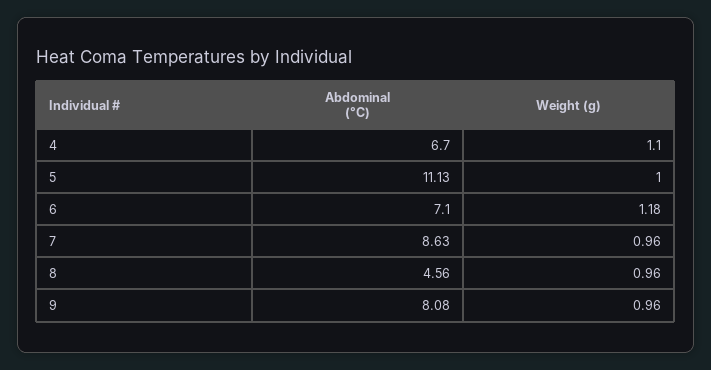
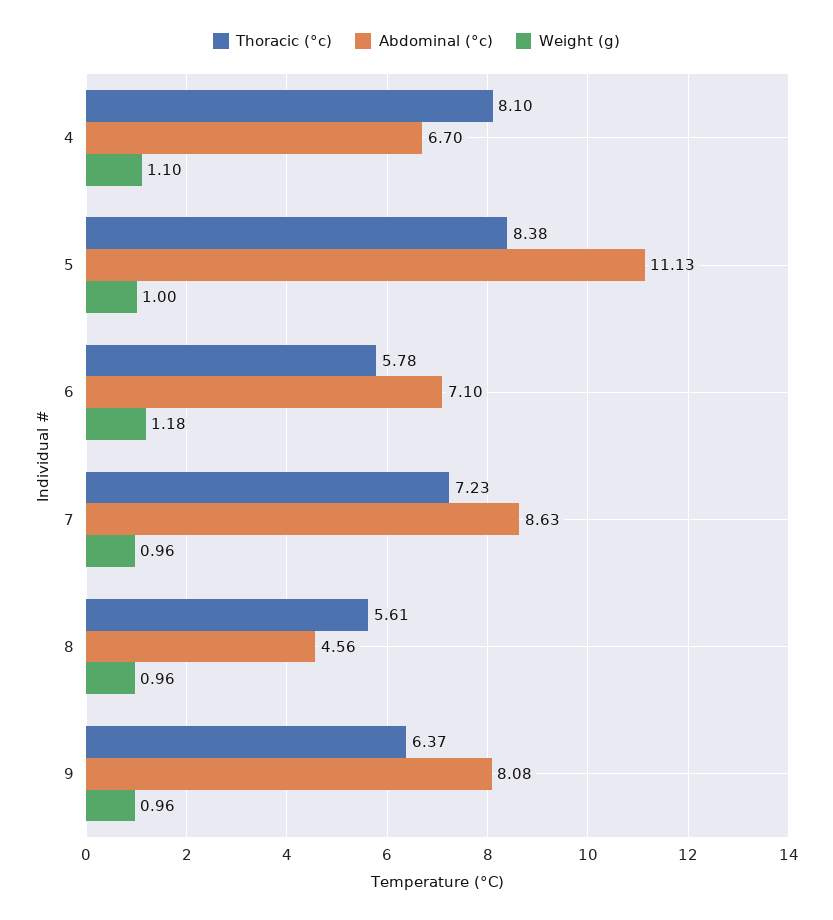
  {
    "Abdominal (°C)": {
      "4": 6.7,
      "5": 11.13,
      "6": 7.1,
      "7": 8.63,
      "8": 4.56,
      "9": 8.08
    },
    "Weight (g)": {
      "4": 1.1,
      "5": 1,
      "6": 1.18,
      "7": 0.96,
      "8": 0.96,
      "9": 0.96
-   }
+   },
+   "Thoracic (°c)": {
+     "4": 8.1,
+     "5": 8.38,
+     "6": 5.78,
+     "7": 7.23,
+     "8": 5.61,
+     "9": 6.37
+   }
  }

